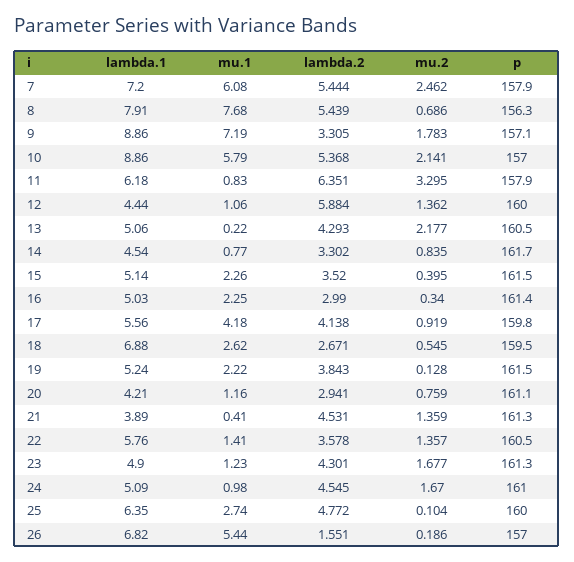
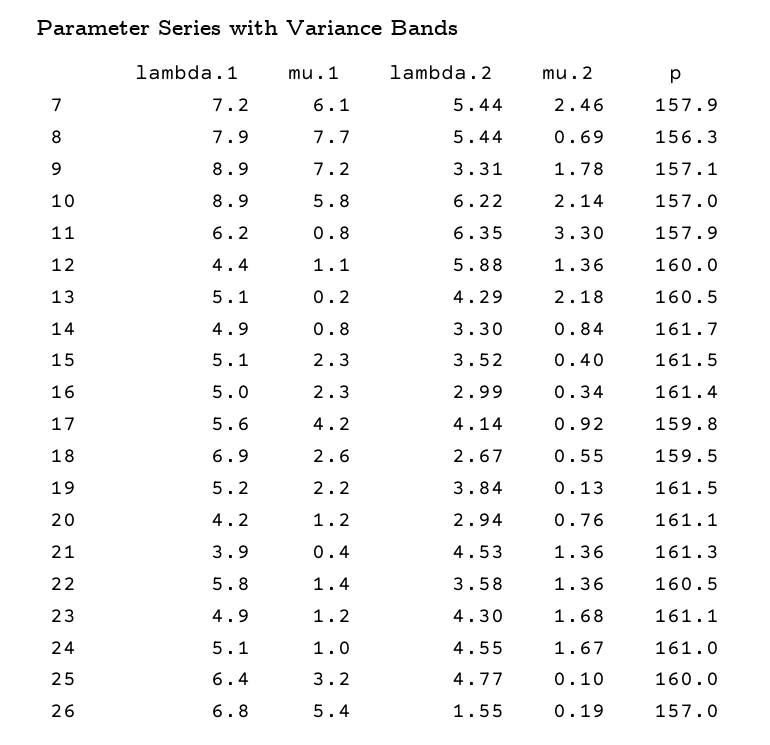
  {
    "lambda.1": {
      "7": 7.2,
      "8": 7.91,
      "9": 8.86,
      "10": 8.86,
      "11": 6.18,
      "12": 4.44,
      "13": 5.06,
-     "14": 4.54,
+     "14": 4.9,
      "15": 5.14,
      "16": 5.03,
      "17": 5.56,
      "18": 6.88,
      "19": 5.24,
      "20": 4.21,
      "21": 3.89,
      "22": 5.76,
      "23": 4.9,
      "24": 5.09,
      "25": 6.35,
      "26": 6.82
    },
    "mu.1": {
      "7": 6.08,
      "8": 7.68,
      "9": 7.19,
      "10": 5.79,
      "11": 0.83,
      "12": 1.06,
      "13": 0.22,
      "14": 0.77,
      "15": 2.26,
      "16": 2.25,
      "17": 4.18,
      "18": 2.62,
      "19": 2.22,
      "20": 1.16,
      "21": 0.41,
      "22": 1.41,
      "23": 1.23,
      "24": 0.98,
-     "25": 2.74,
+     "25": 3.2,
      "26": 5.44
    },
    "lambda.2": {
      "7": 5.444,
      "8": 5.439,
      "9": 3.305,
-     "10": 5.368,
+     "10": 6.22,
      "11": 6.351,
      "12": 5.884,
      "13": 4.293,
      "14": 3.302,
      "15": 3.52,
      "16": 2.99,
      "17": 4.138,
      "18": 2.671,
      "19": 3.843,
      "20": 2.941,
      "21": 4.531,
      "22": 3.578,
      "23": 4.301,
      "24": 4.545,
      "25": 4.772,
      "26": 1.551
    },
    "mu.2": {
      "7": 2.462,
      "8": 0.686,
      "9": 1.783,
      "10": 2.141,
      "11": 3.295,
      "12": 1.362,
      "13": 2.177,
      "14": 0.835,
      "15": 0.395,
      "16": 0.34,
      "17": 0.919,
      "18": 0.545,
      "19": 0.128,
      "20": 0.759,
      "21": 1.359,
      "22": 1.357,
      "23": 1.677,
      "24": 1.67,
      "25": 0.104,
      "26": 0.186
    },
    "p": {
      "7": 157.9,
      "8": 156.3,
      "9": 157.1,
      "10": 157,
      "11": 157.9,
      "12": 160,
      "13": 160.5,
      "14": 161.7,
      "15": 161.5,
      "16": 161.4,
      "17": 159.8,
      "18": 159.5,
      "19": 161.5,
      "20": 161.1,
      "21": 161.3,
      "22": 160.5,
-     "23": 161.3,
+     "23": 161.1,
      "24": 161,
      "25": 160,
      "26": 157
    }
  }

